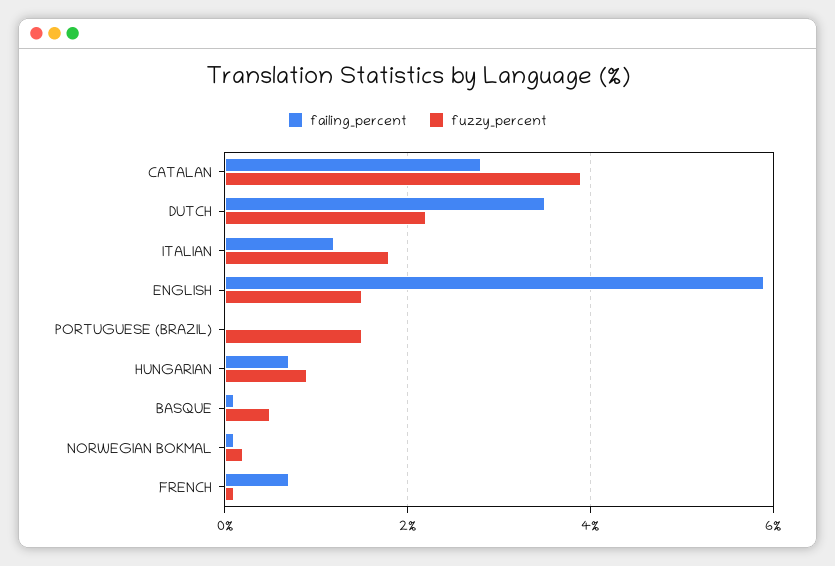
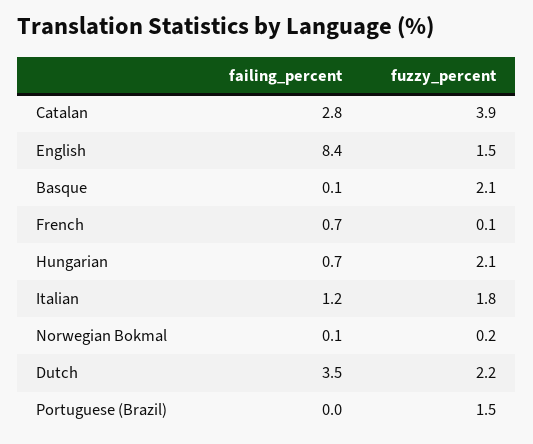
  {
    "failing_percent": {
      "CATALAN": 2.8,
      "DUTCH": 3.5,
      "ITALIAN": 1.2,
-     "ENGLISH": 6,
+     "ENGLISH": 8.4,
      "PORTUGUESE (BRAZIL)": 0,
      "HUNGARIAN": 0.7,
      "BASQUE": 0.1,
      "NORWEGIAN BOKMAL": 0.1,
      "FRENCH": 0.7
    },
    "fuzzy_percent": {
      "CATALAN": 3.9,
      "DUTCH": 2.2,
      "ITALIAN": 1.8,
      "ENGLISH": 1.5,
      "PORTUGUESE (BRAZIL)": 1.5,
-     "HUNGARIAN": 1,
+     "HUNGARIAN": 2.1,
-     "BASQUE": 0.5,
+     "BASQUE": 2.1,
      "NORWEGIAN BOKMAL": 0.2,
      "FRENCH": 0.1
    }
  }

